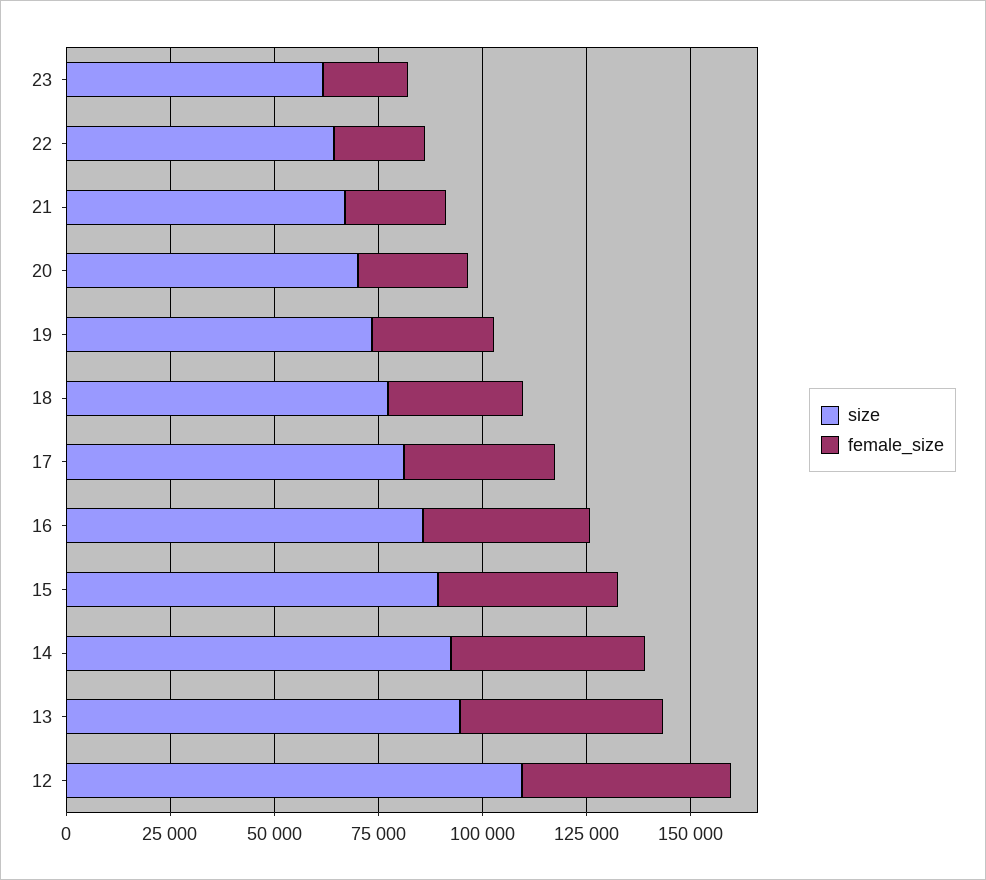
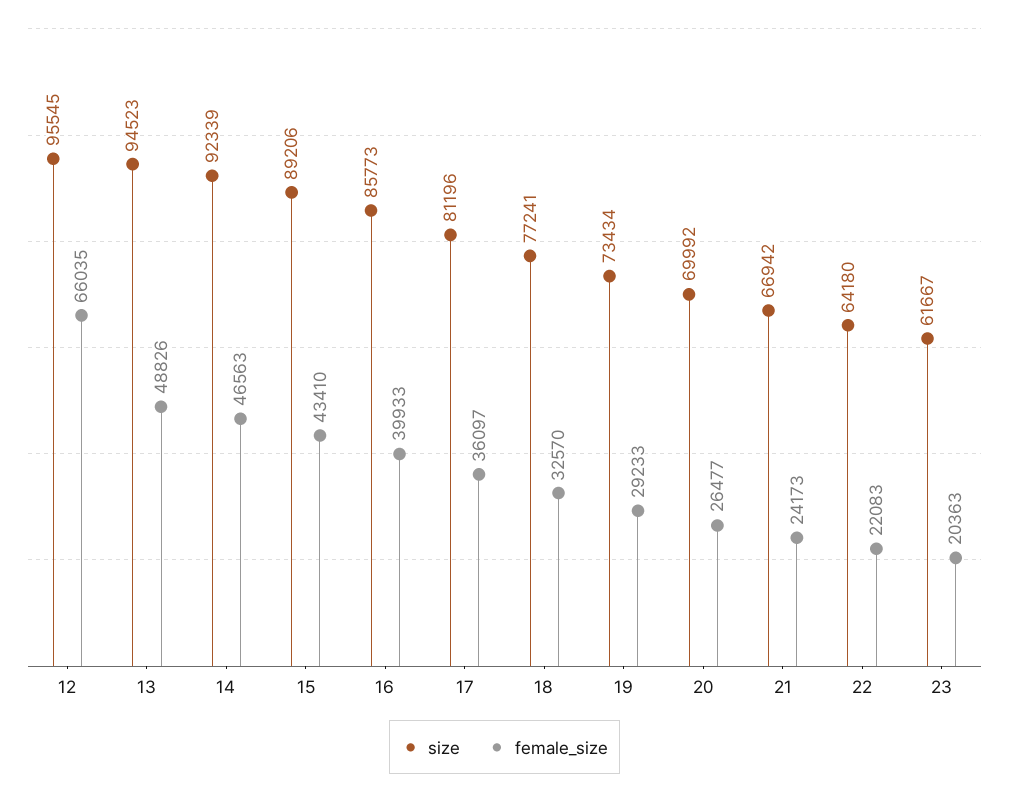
  {
    "size": {
      "23": 61667,
      "22": 64180,
      "21": 66942,
      "20": 69992,
      "19": 73434,
      "18": 77241,
      "17": 81196,
      "16": 85773,
      "15": 89206,
      "14": 92339,
      "13": 94523,
-     "12": 110000
+     "12": 95545
    },
    "female_size": {
      "23": 20363,
      "22": 22083,
      "21": 24173,
      "20": 26477,
      "19": 29233,
      "18": 32570,
      "17": 36097,
      "16": 39933,
      "15": 43410,
      "14": 46563,
      "13": 48826,
-     "12": 50000
+     "12": 66035
    }
  }

